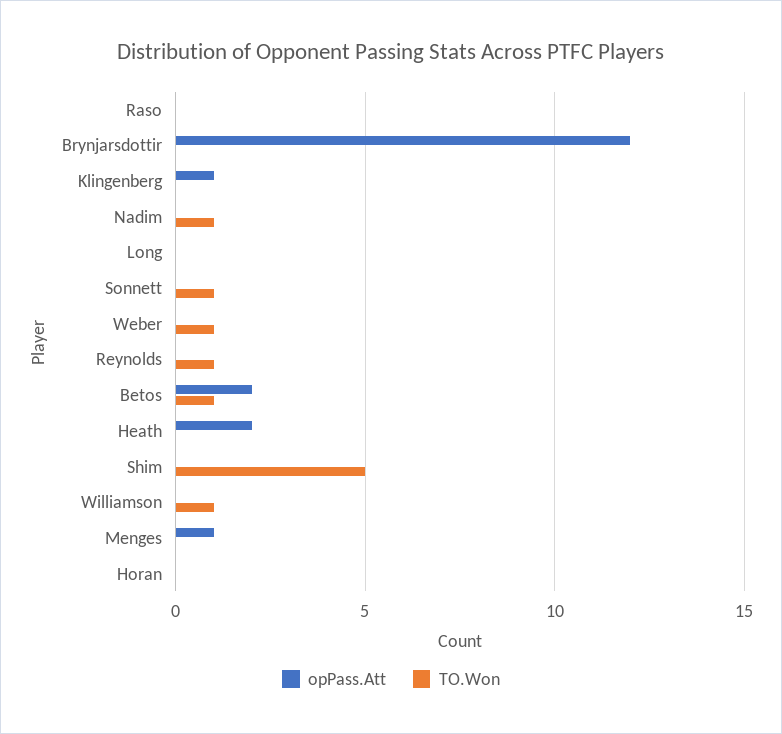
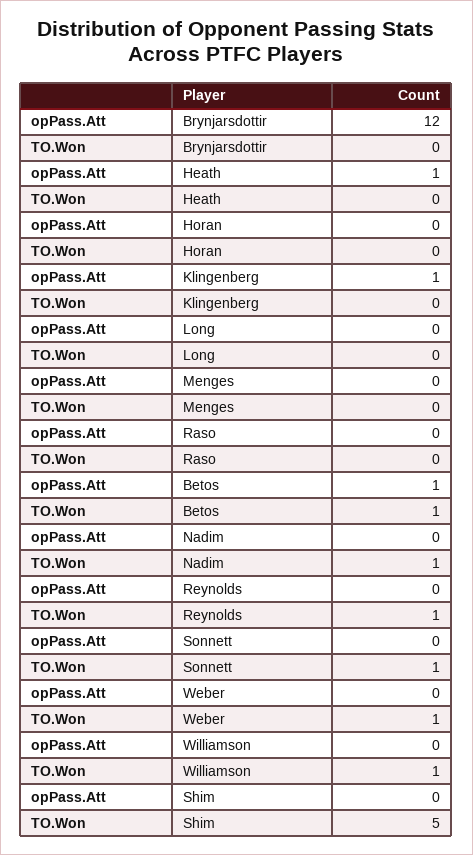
  {
    "opPass.Att": {
      "Raso": 0,
      "Brynjarsdottir": 12,
      "Klingenberg": 1,
      "Nadim": 0,
      "Long": 0,
      "Sonnett": 0,
      "Weber": 0,
      "Reynolds": 0,
-     "Betos": 2,
+     "Betos": 1,
-     "Heath": 2,
+     "Heath": 1,
      "Shim": 0,
      "Williamson": 0,
-     "Menges": 1,
+     "Menges": 0,
      "Horan": 0
    },
    "TO.Won": {
      "Raso": 0,
      "Brynjarsdottir": 0,
      "Klingenberg": 0,
      "Nadim": 1,
      "Long": 0,
      "Sonnett": 1,
      "Weber": 1,
      "Reynolds": 1,
      "Betos": 1,
      "Heath": 0,
      "Shim": 5,
      "Williamson": 1,
      "Menges": 0,
      "Horan": 0
    }
  }

